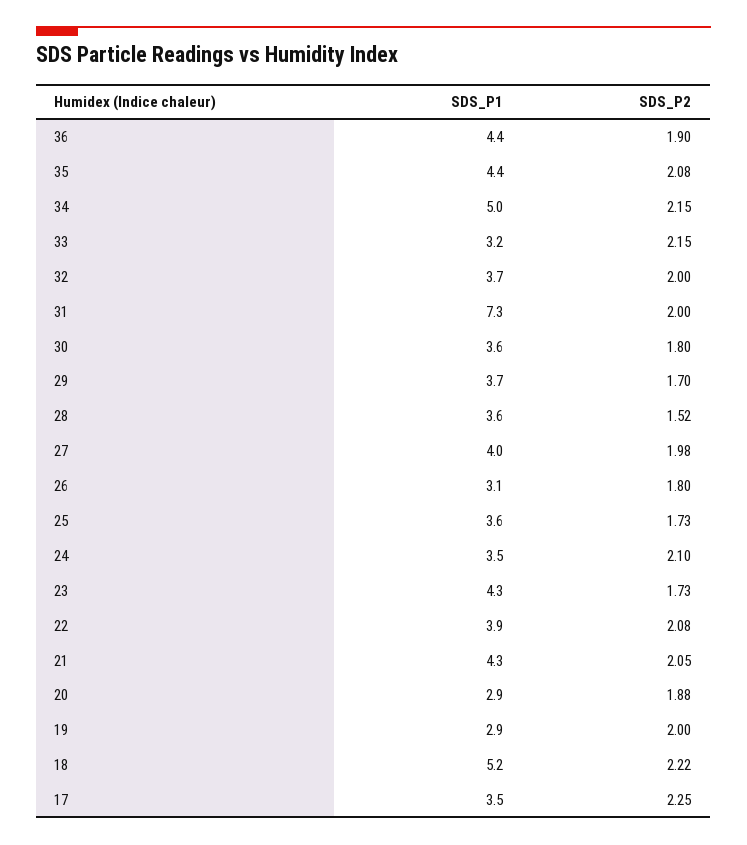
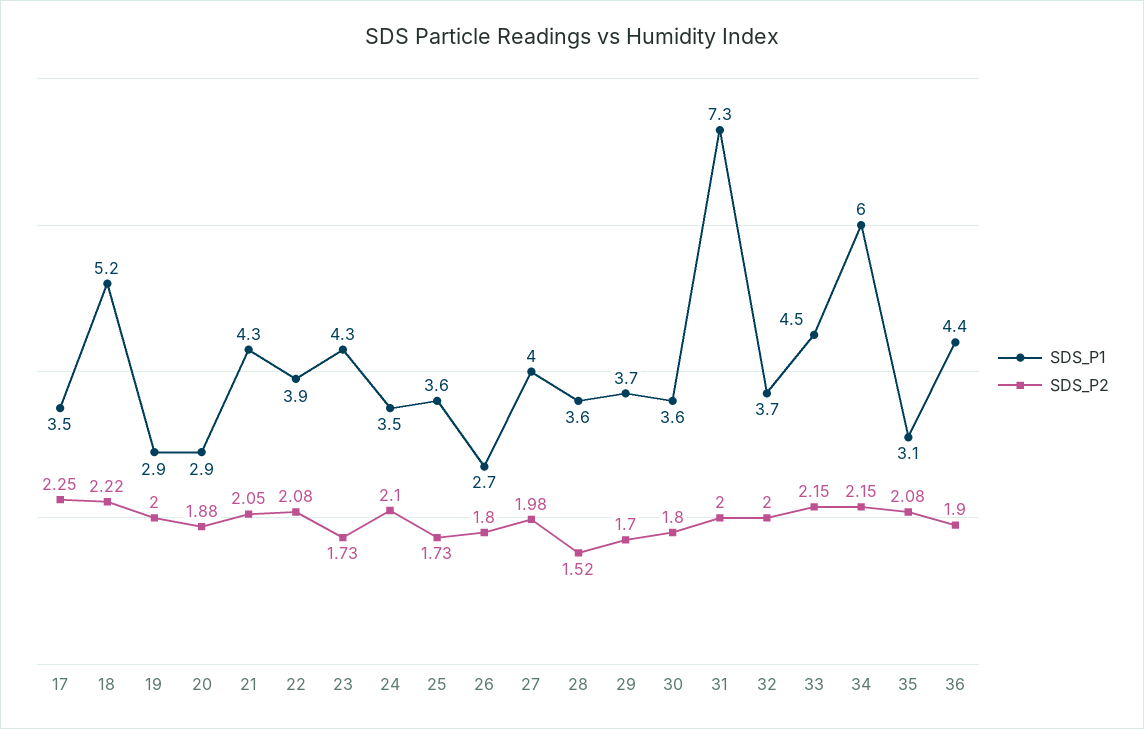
  {
    "SDS_P1": {
      "36": 4.4,
-     "35": 4.4,
+     "35": 3.1,
-     "34": 5,
+     "34": 6,
-     "33": 3.2,
+     "33": 4.5,
      "32": 3.7,
      "31": 7.3,
      "30": 3.6,
      "29": 3.7,
      "28": 3.6,
      "27": 4,
-     "26": 3.1,
+     "26": 2.7,
      "25": 3.6,
      "24": 3.5,
      "23": 4.3,
      "22": 3.9,
      "21": 4.3,
      "20": 2.9,
      "19": 2.9,
      "18": 5.2,
      "17": 3.5
    },
    "SDS_P2": {
      "36": 1.9,
      "35": 2.08,
      "34": 2.15,
      "33": 2.15,
      "32": 2,
      "31": 2,
      "30": 1.8,
      "29": 1.7,
      "28": 1.52,
      "27": 1.98,
      "26": 1.8,
      "25": 1.73,
      "24": 2.1,
      "23": 1.73,
      "22": 2.08,
      "21": 2.05,
      "20": 1.88,
      "19": 2,
      "18": 2.22,
      "17": 2.25
    }
  }

